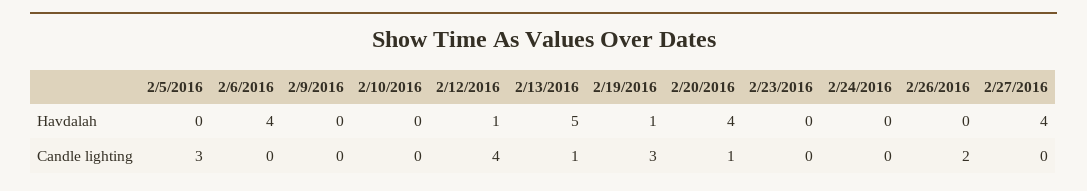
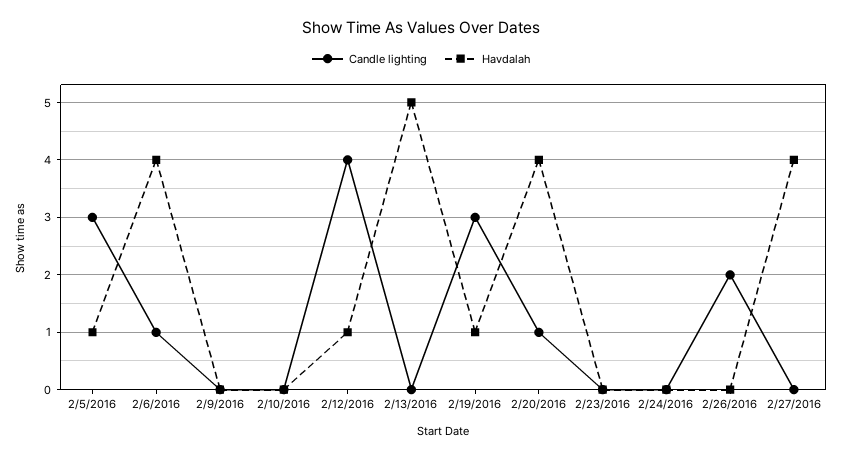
  {
    "Havdalah": {
-     "2/5/2016": 0,
+     "2/5/2016": 1,
      "2/6/2016": 4,
      "2/9/2016": 0,
      "2/10/2016": 0,
      "2/12/2016": 1,
      "2/13/2016": 5,
      "2/19/2016": 1,
      "2/20/2016": 4,
      "2/23/2016": 0,
      "2/24/2016": 0,
      "2/26/2016": 0,
      "2/27/2016": 4
    },
    "Candle lighting": {
      "2/5/2016": 3,
-     "2/6/2016": 0,
+     "2/6/2016": 1,
      "2/9/2016": 0,
      "2/10/2016": 0,
      "2/12/2016": 4,
-     "2/13/2016": 1,
+     "2/13/2016": 0,
      "2/19/2016": 3,
      "2/20/2016": 1,
      "2/23/2016": 0,
      "2/24/2016": 0,
      "2/26/2016": 2,
      "2/27/2016": 0
    }
  }

